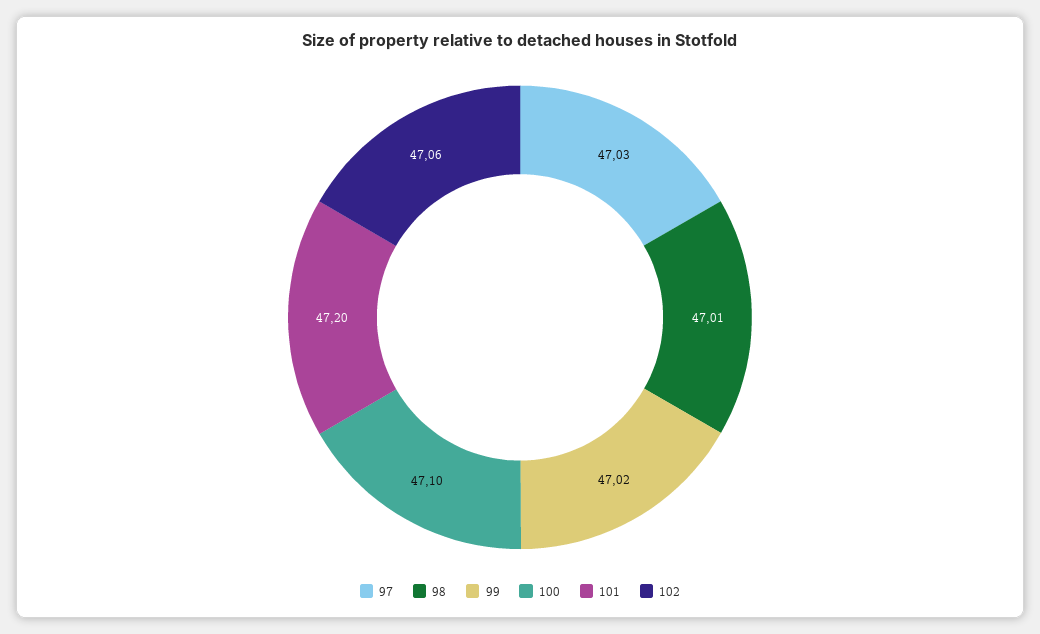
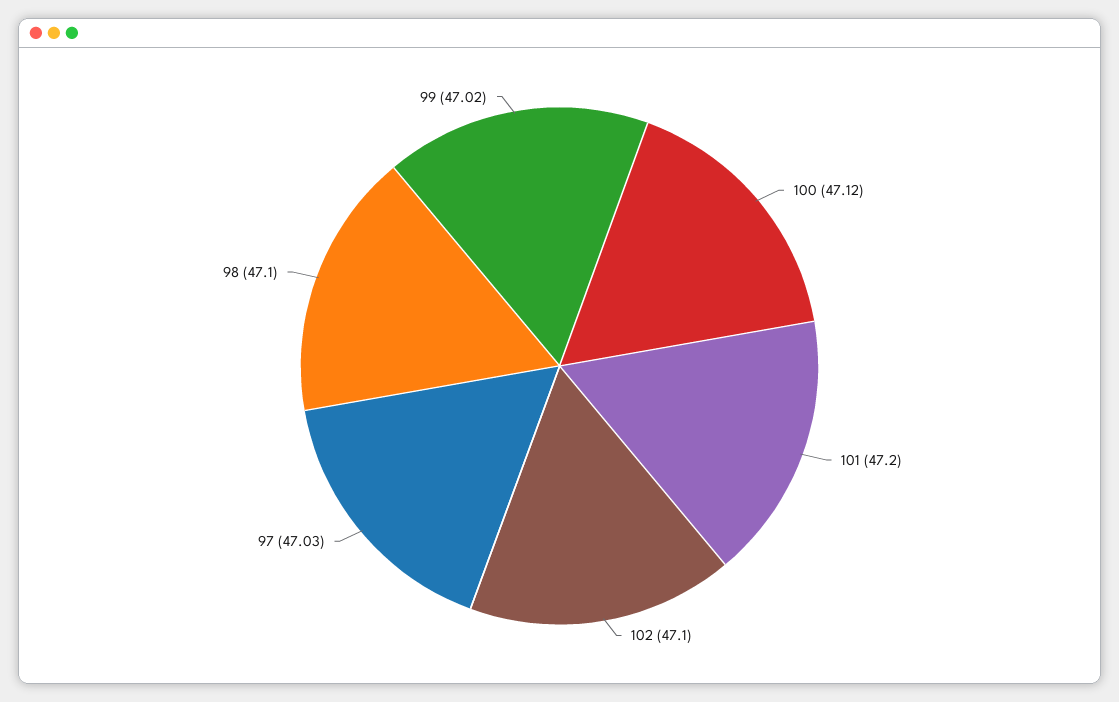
  {
    "97": 47.03,
-   "98": 47.01,
+   "98": 47.1,
    "99": 47.02,
-   "100": 47.1,
+   "100": 47.12,
    "101": 47.2,
-   "102": 47.06
+   "102": 47.1
  }

